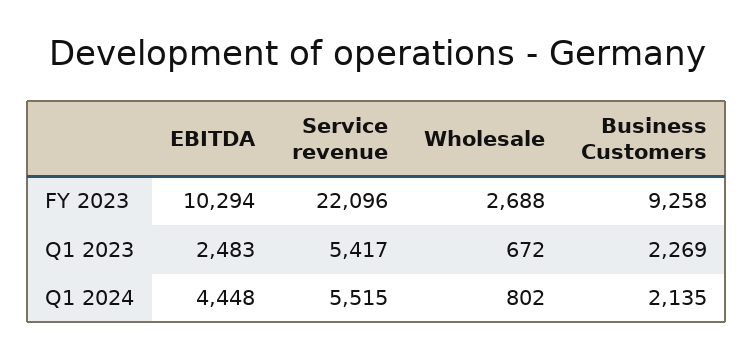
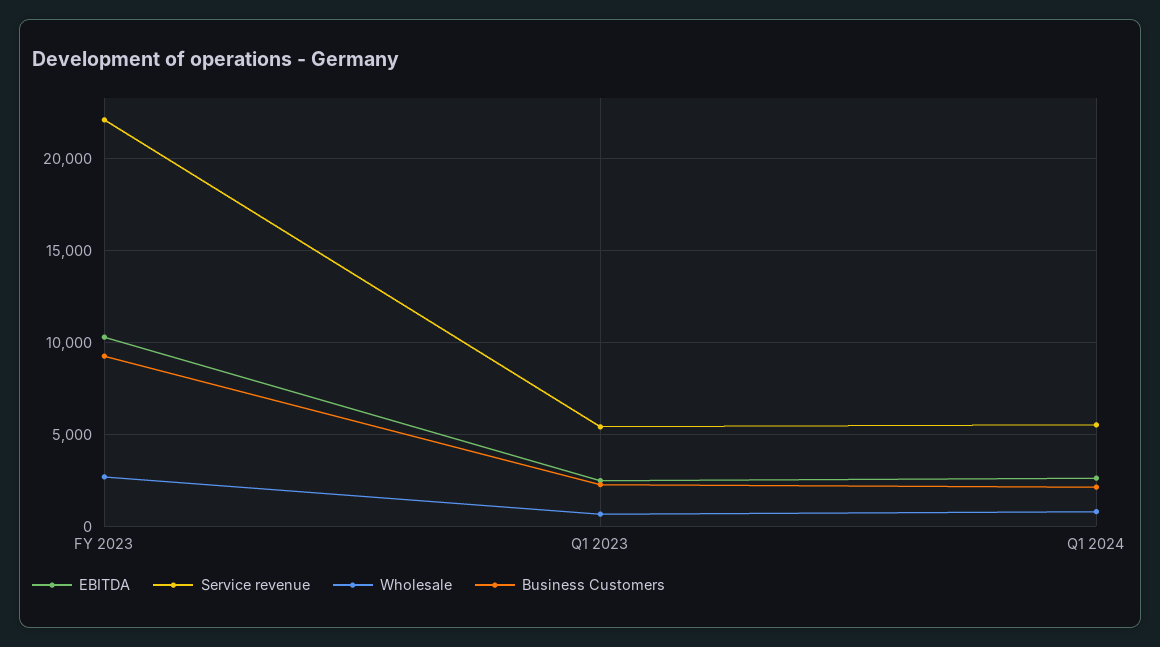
  {
    "EBITDA": {
      "FY 2023": 10294,
      "Q1 2023": 2483,
-     "Q1 2024": 4448
+     "Q1 2024": 2500
    },
    "Service revenue": {
      "FY 2023": 22096,
      "Q1 2023": 5417,
      "Q1 2024": 5515
    },
    "Wholesale": {
      "FY 2023": 2688,
      "Q1 2023": 672,
      "Q1 2024": 802
    },
    "Business Customers": {
      "FY 2023": 9258,
      "Q1 2023": 2269,
      "Q1 2024": 2135
    }
  }

